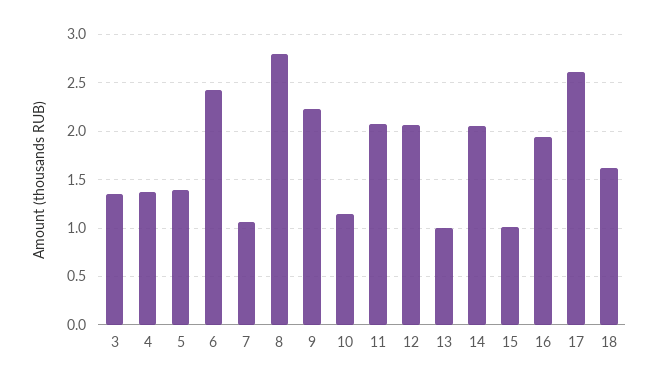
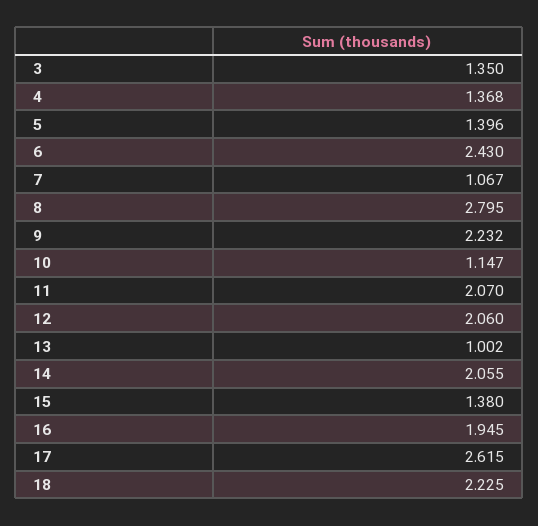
  {
    "3": 1.35,
    "4": 1.368,
    "5": 1.396,
    "6": 2.43,
    "7": 1.067,
    "8": 2.795,
    "9": 2.232,
    "10": 1.147,
    "11": 2.07,
    "12": 2.06,
    "13": 1.002,
    "14": 2.055,
-   "15": 1,
+   "15": 1.38,
    "16": 1.945,
    "17": 2.615,
-   "18": 1.6
+   "18": 2.225
  }

